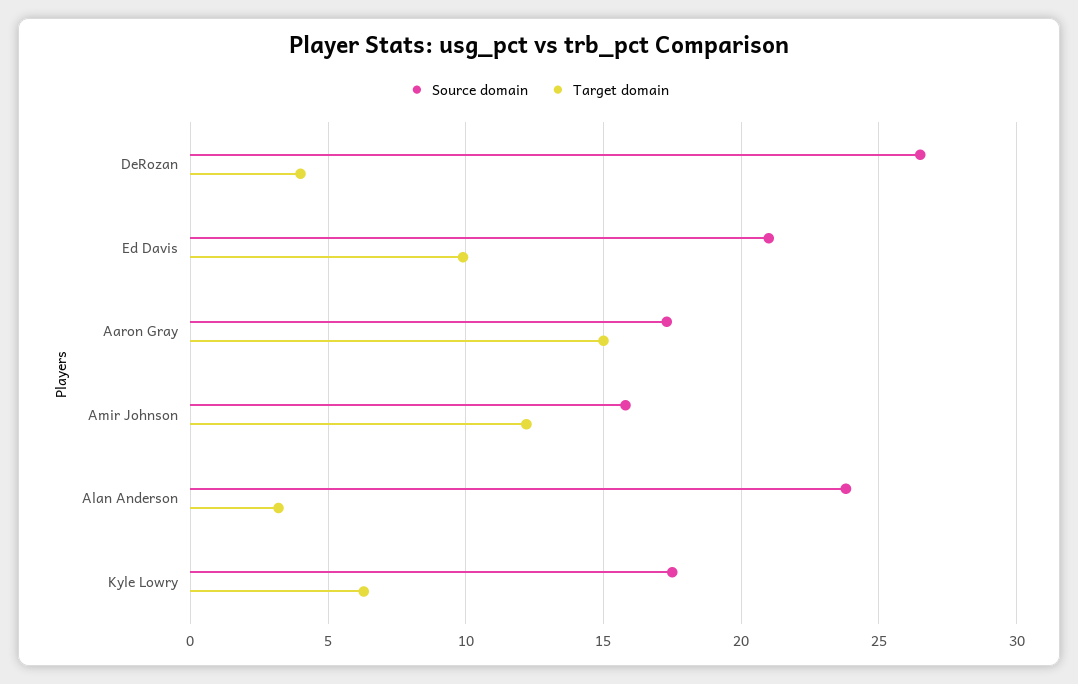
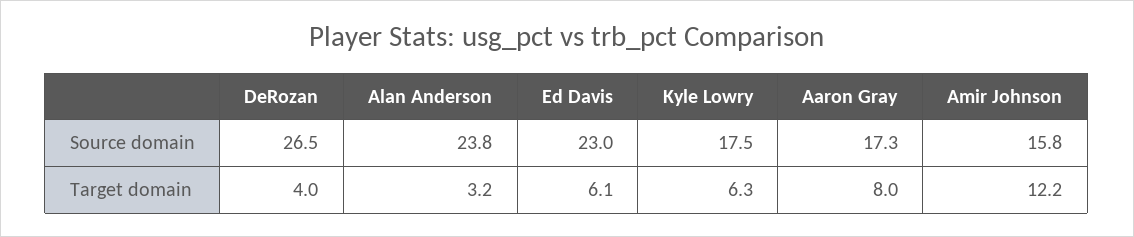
  {
    "Source domain": {
      "DeRozan": 26.5,
-     "Ed Davis": 21,
+     "Ed Davis": 23,
      "Aaron Gray": 17.3,
      "Amir Johnson": 15.8,
      "Alan Anderson": 23.8,
      "Kyle Lowry": 17.5
    },
    "Target domain": {
      "DeRozan": 4,
-     "Ed Davis": 10,
+     "Ed Davis": 6.1,
-     "Aaron Gray": 15,
+     "Aaron Gray": 8,
      "Amir Johnson": 12.2,
      "Alan Anderson": 3.2,
      "Kyle Lowry": 6.3
    }
  }

